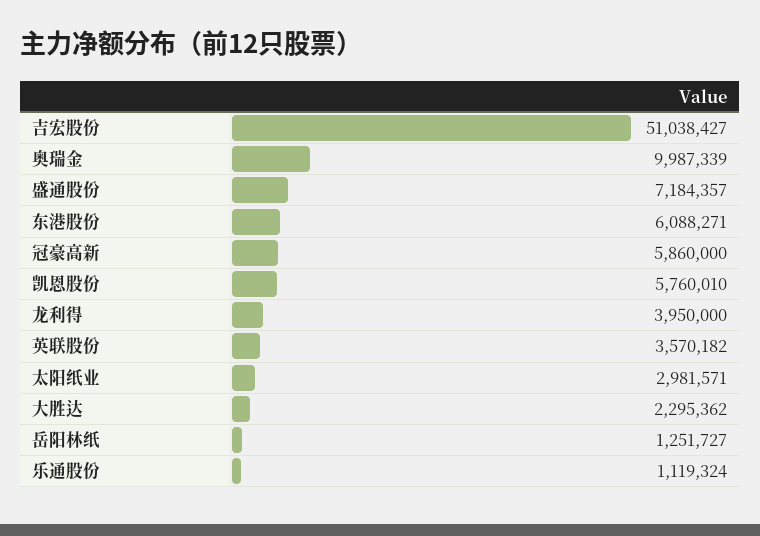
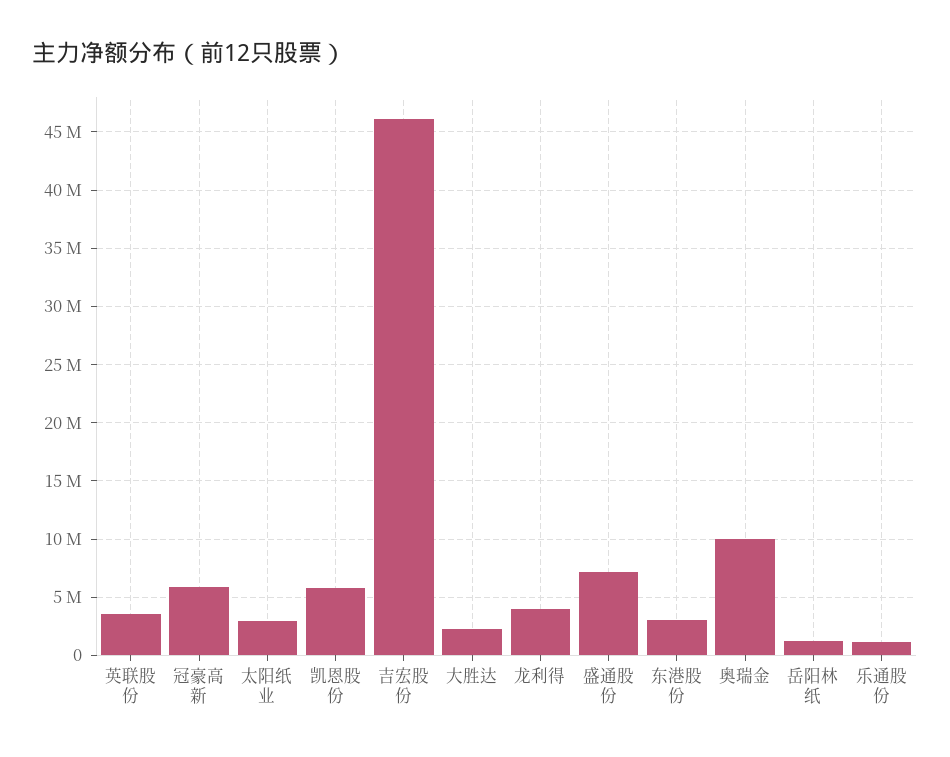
  {
-   "吉宏股份": 51038427,
+   "吉宏股份": 46000000,
    "奥瑞金": 9987339,
    "盛通股份": 7184357,
-   "东港股份": 6088271,
+   "东港股份": 3000000,
    "冠豪高新": 5860000,
    "凯恩股份": 5760010,
    "龙利得": 3950000,
    "英联股份": 3570182,
    "太阳纸业": 2981571,
    "大胜达": 2295362,
    "岳阳林纸": 1251727,
    "乐通股份": 1119324
  }

